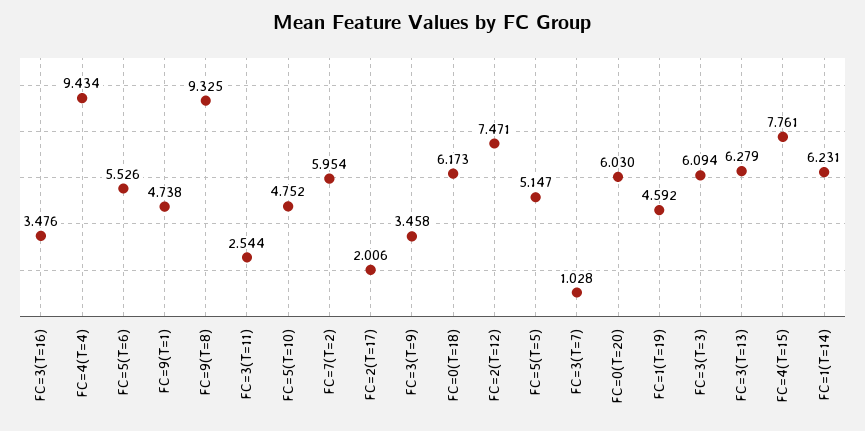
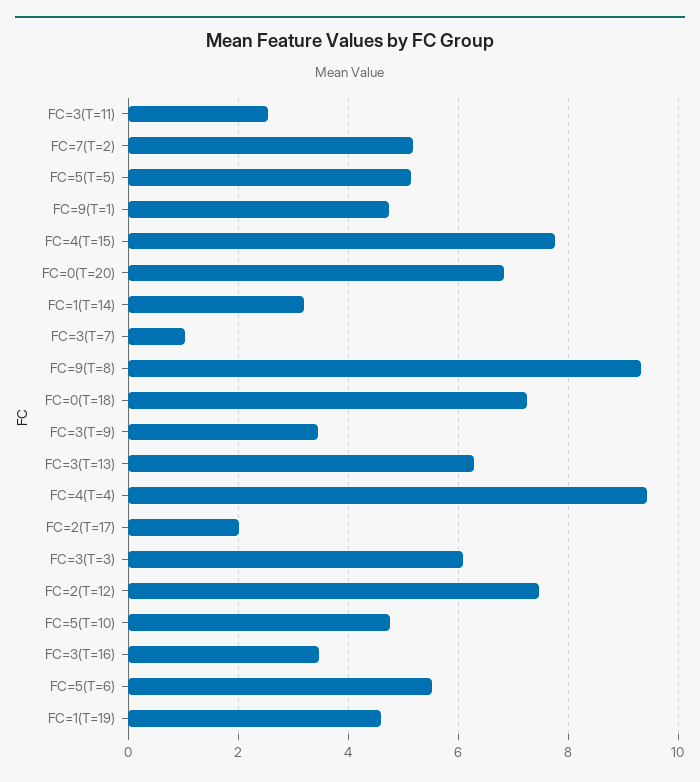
  {
    "FC=3(T=16)": 3.476,
    "FC=4(T=4)": 9.434,
    "FC=5(T=6)": 5.526,
    "FC=9(T=1)": 4.738,
    "FC=9(T=8)": 9.325,
    "FC=3(T=11)": 2.544,
    "FC=5(T=10)": 4.752,
-   "FC=7(T=2)": 5.954,
+   "FC=7(T=2)": 5.2,
    "FC=2(T=17)": 2.006,
    "FC=3(T=9)": 3.458,
-   "FC=0(T=18)": 6.173,
+   "FC=0(T=18)": 7.2,
    "FC=2(T=12)": 7.471,
    "FC=5(T=5)": 5.147,
    "FC=3(T=7)": 1.028,
-   "FC=0(T=20)": 6.03,
+   "FC=0(T=20)": 6.8,
    "FC=1(T=19)": 4.592,
    "FC=3(T=3)": 6.094,
    "FC=3(T=13)": 6.279,
    "FC=4(T=15)": 7.761,
-   "FC=1(T=14)": 6.231
+   "FC=1(T=14)": 3.2
  }

